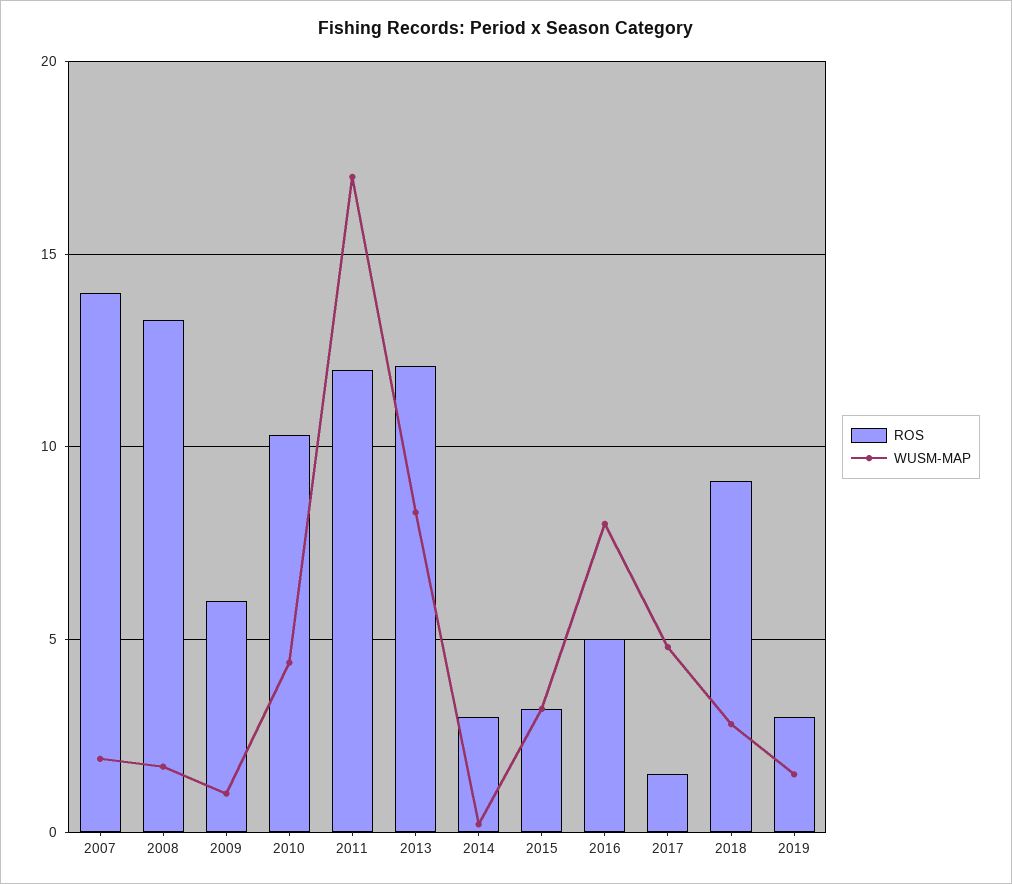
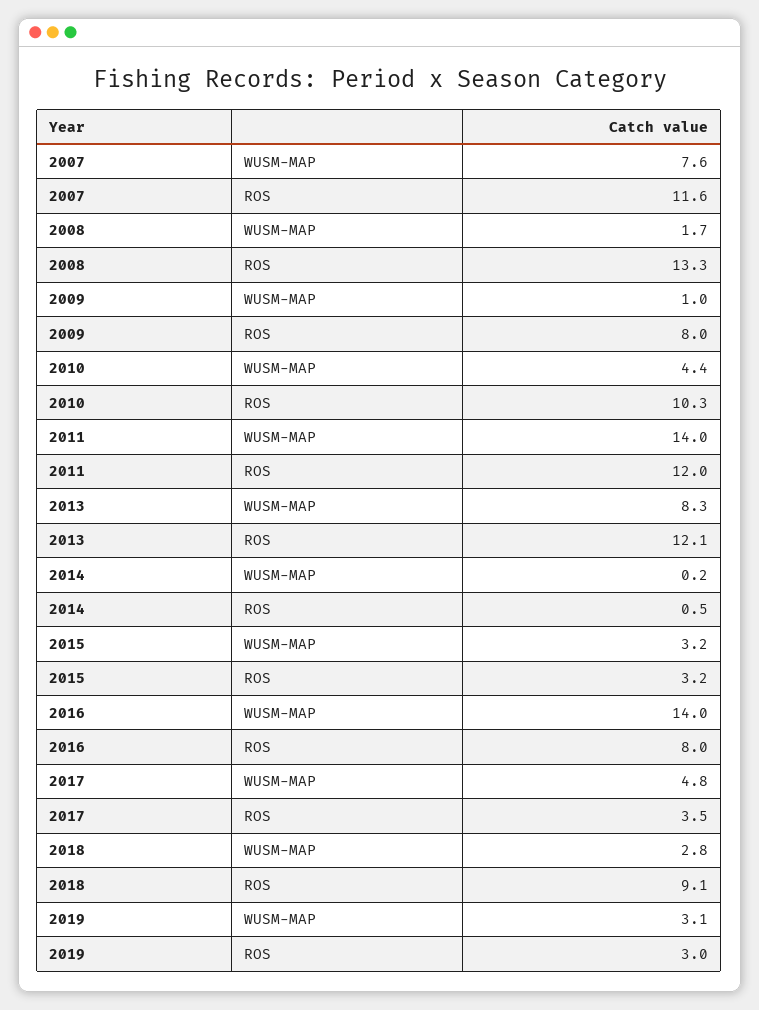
  {
    "ROS": {
-     "2007": 14,
+     "2007": 11.6,
      "2008": 13.3,
-     "2009": 6,
+     "2009": 8,
      "2010": 10.3,
      "2011": 12,
      "2013": 12.1,
-     "2014": 3,
+     "2014": 0.5,
      "2015": 3.2,
-     "2016": 5,
+     "2016": 8,
-     "2017": 1.5,
+     "2017": 3.5,
      "2018": 9.1,
      "2019": 3
    },
    "WUSM-MAP": {
-     "2007": 2,
+     "2007": 7.6,
      "2008": 1.7,
      "2009": 1,
      "2010": 4.4,
-     "2011": 17,
+     "2011": 14,
      "2013": 8.3,
      "2014": 0.2,
      "2015": 3.2,
-     "2016": 8,
+     "2016": 14,
      "2017": 4.8,
      "2018": 2.8,
-     "2019": 1.5
+     "2019": 3.1
    }
  }

